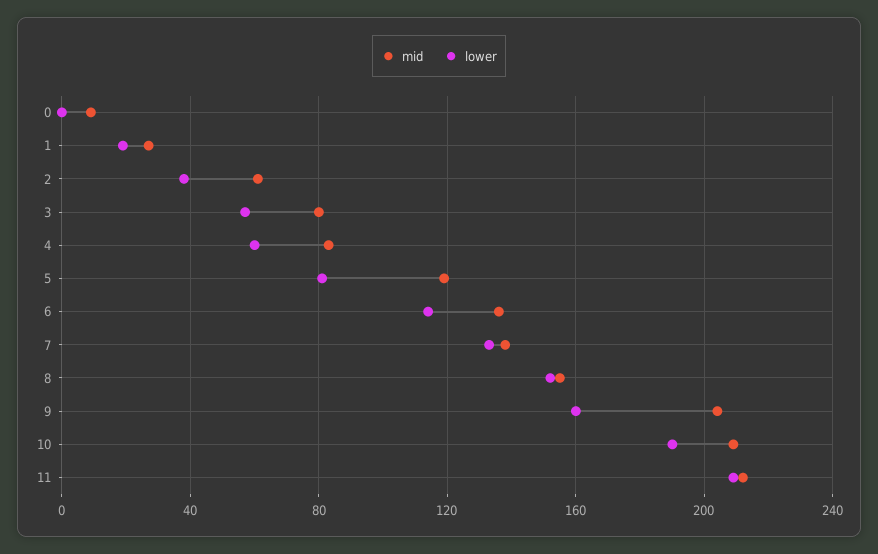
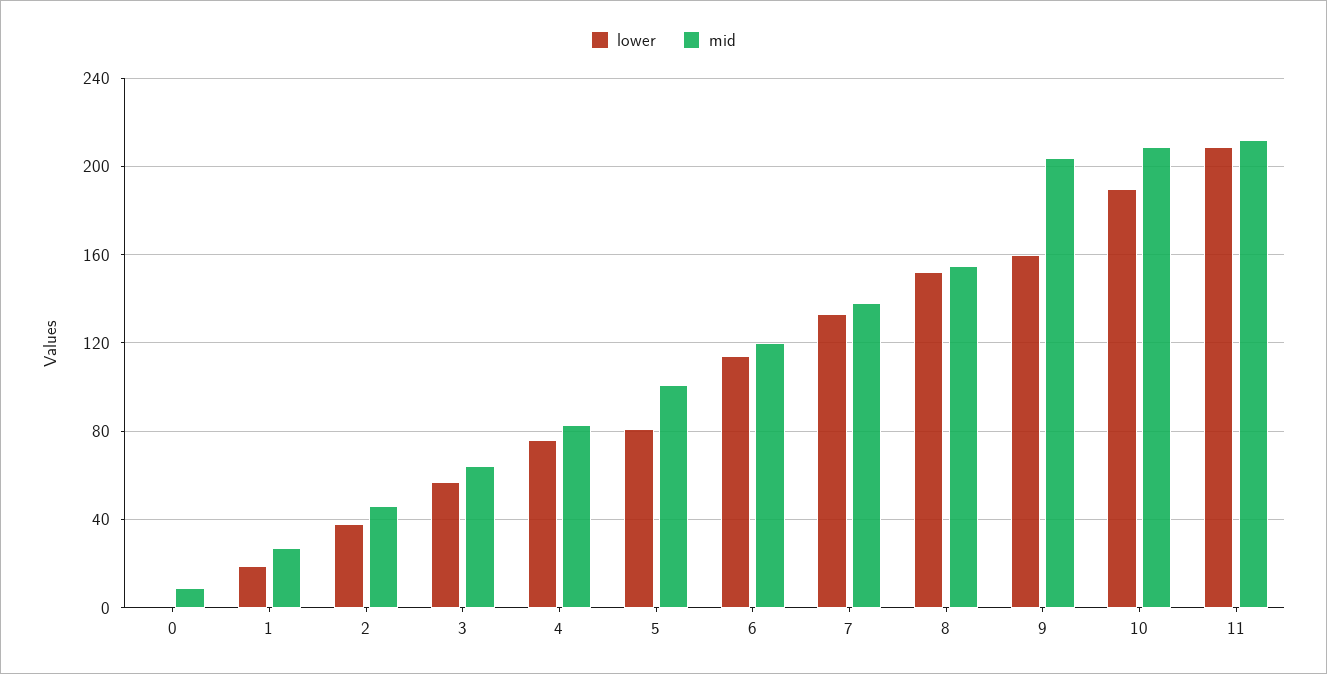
  {
    "mid": {
      "0": 10,
      "1": 25,
-     "2": 60,
+     "2": 45,
-     "3": 80,
+     "3": 65,
      "4": 85,
-     "5": 120,
+     "5": 100,
-     "6": 135,
+     "6": 120,
      "7": 140,
      "8": 155,
      "9": 205,
      "10": 210,
      "11": 210
    },
    "lower": {
      "0": 0,
      "1": 20,
      "2": 40,
      "3": 55,
-     "4": 60,
+     "4": 75,
      "5": 80,
      "6": 115,
      "7": 135,
      "8": 150,
      "9": 160,
      "10": 190,
      "11": 210
    }
  }

